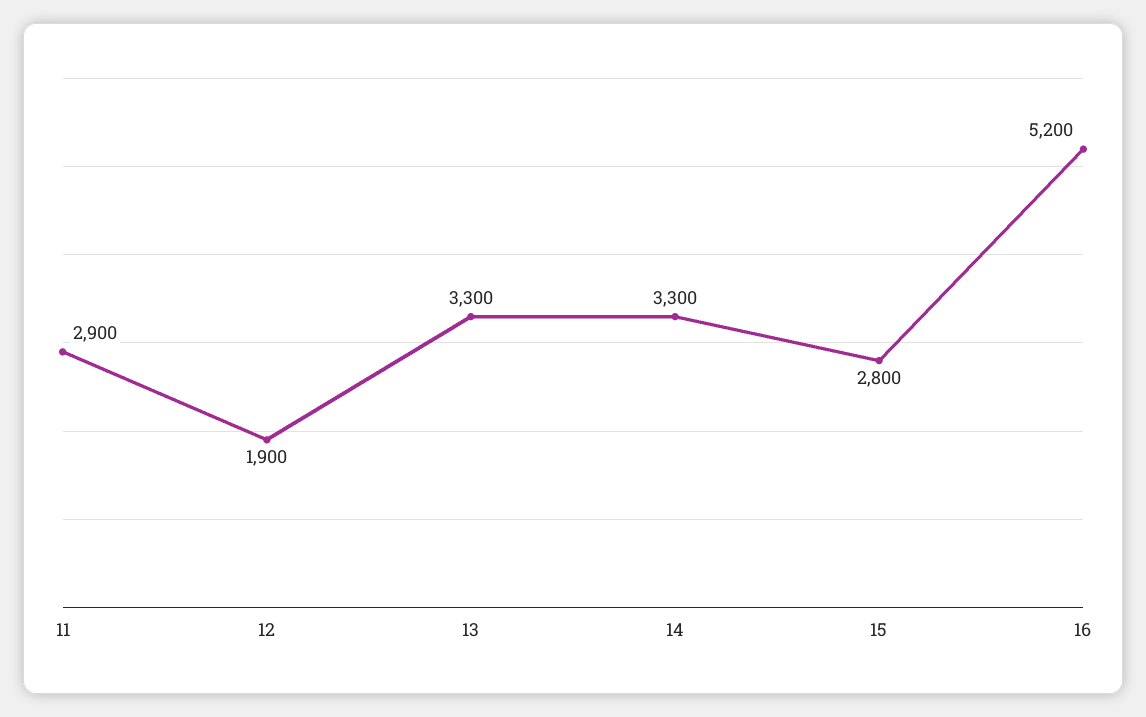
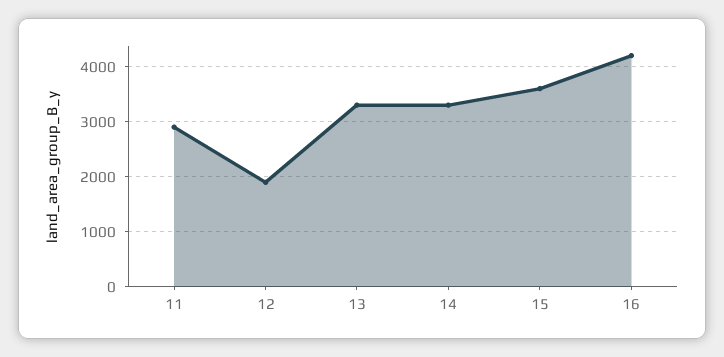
  {
    "11": 2900,
    "12": 1900,
    "13": 3300,
    "14": 3300,
-   "15": 2800,
+   "15": 3600,
-   "16": 5200
+   "16": 4200
  }

